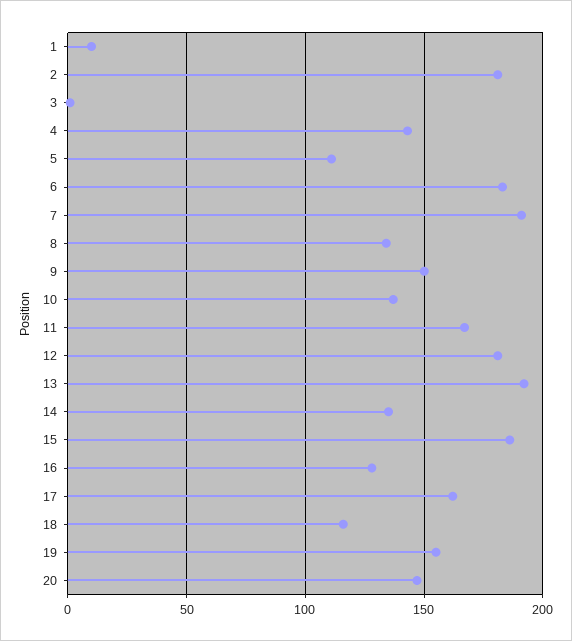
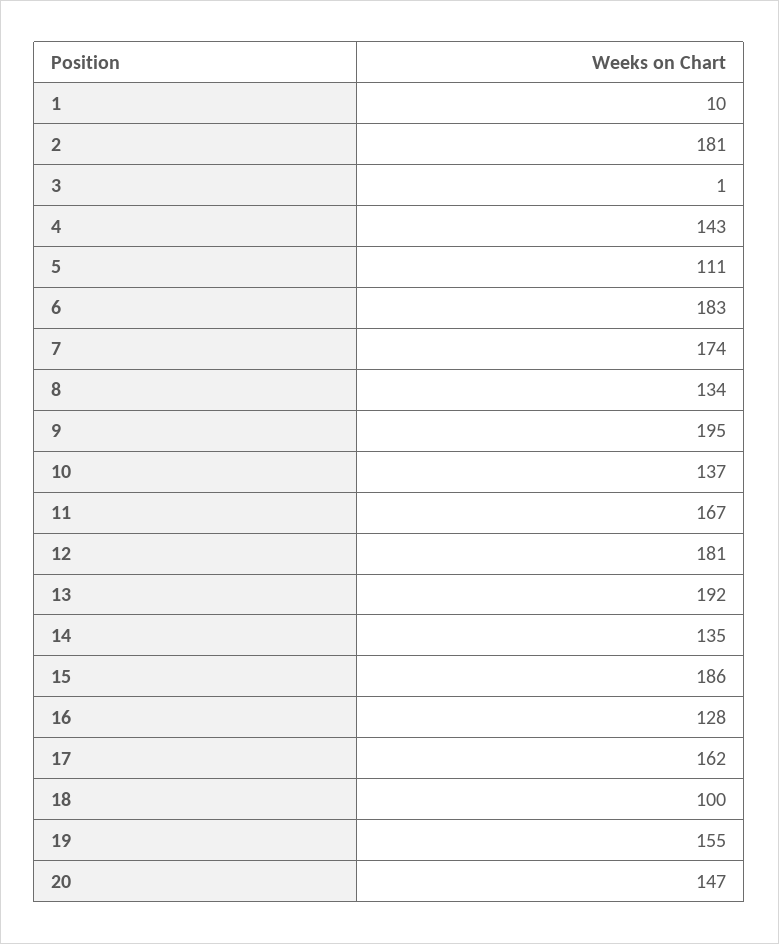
  {
    "1": 10,
    "2": 181,
    "3": 1,
    "4": 143,
    "5": 111,
    "6": 183,
-   "7": 190,
+   "7": 174,
    "8": 134,
-   "9": 150,
+   "9": 195,
    "10": 137,
    "11": 167,
    "12": 181,
    "13": 192,
    "14": 135,
    "15": 186,
    "16": 128,
    "17": 162,
-   "18": 115,
+   "18": 100,
    "19": 155,
    "20": 147
  }

